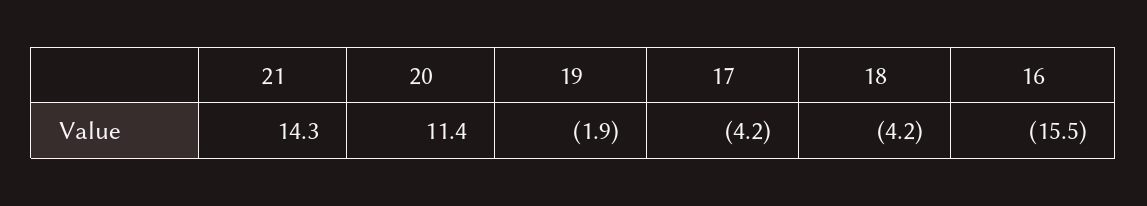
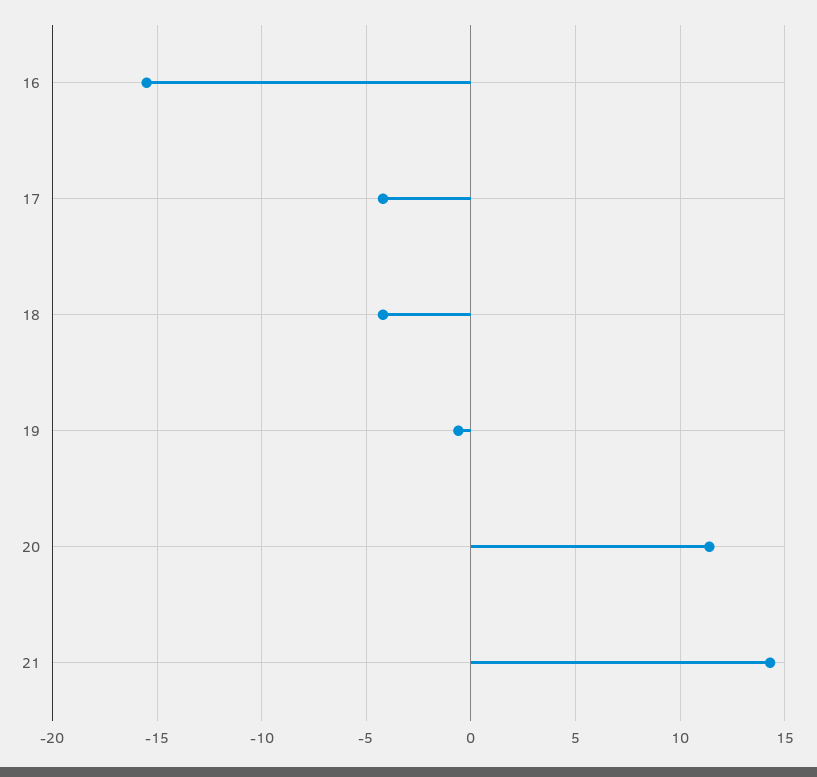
  {
    "21": 14.3,
    "20": 11.4,
-   "19": -1.9,
+   "19": -0.5,
    "17": -4.2,
    "18": -4.2,
    "16": -15.5
  }

